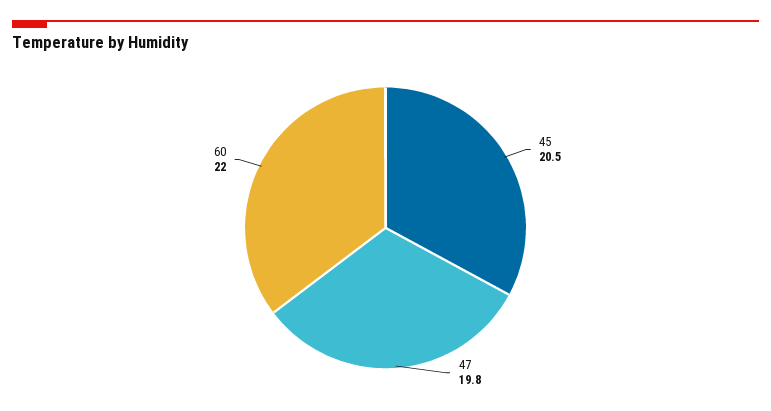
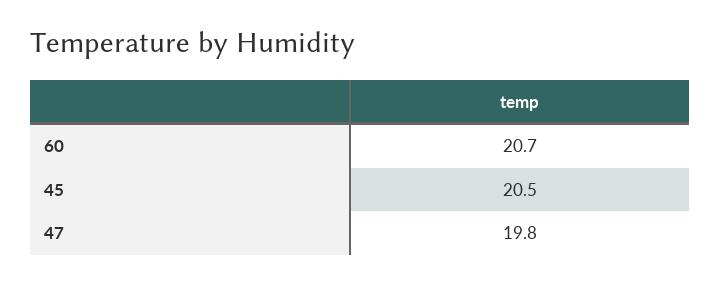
  {
    "45": 20.5,
    "47": 19.8,
-   "60": 22
+   "60": 20.7
  }

